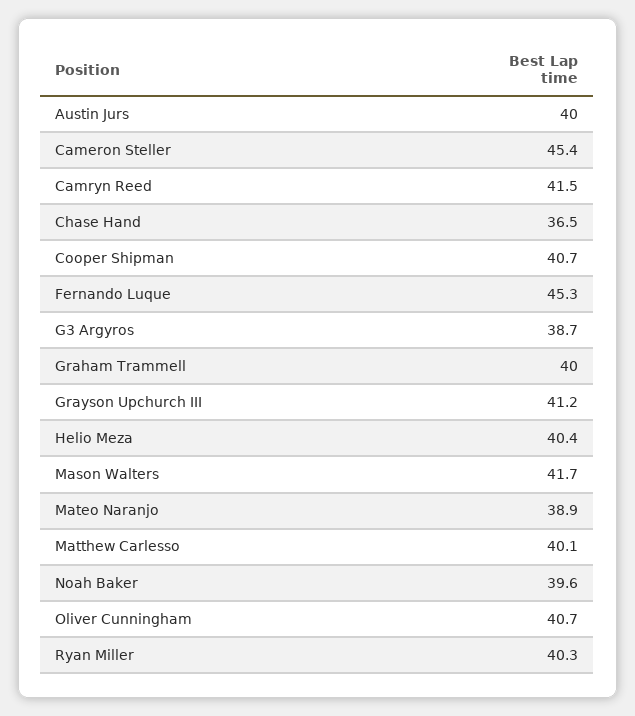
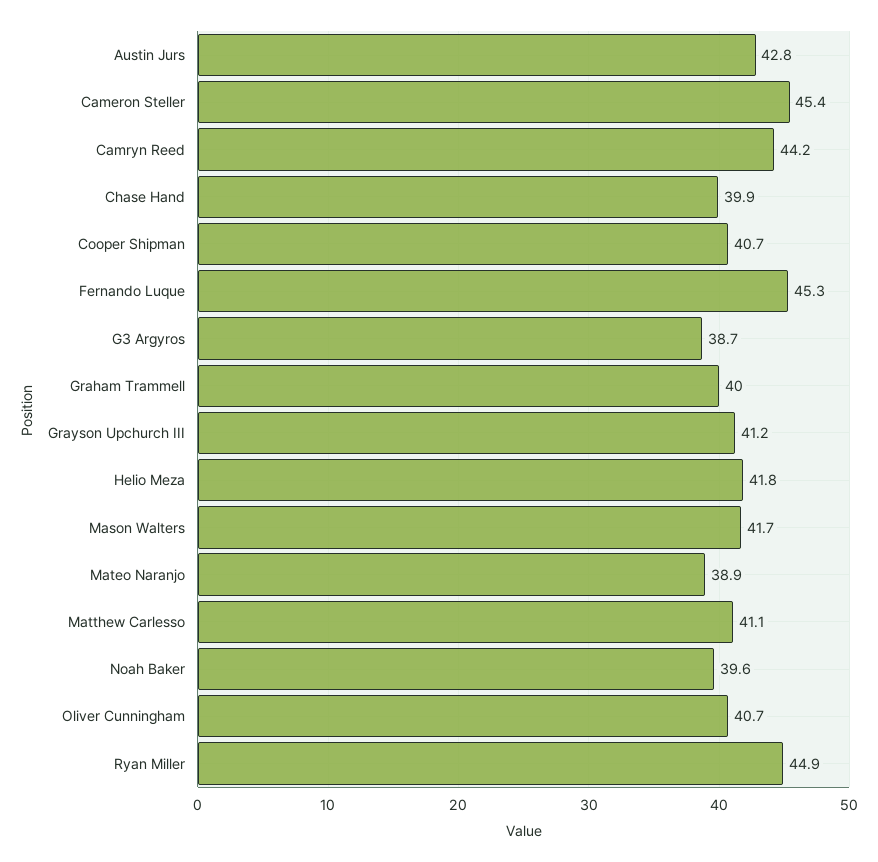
  {
-   "Austin Jurs": 40,
+   "Austin Jurs": 42.8,
    "Cameron Steller": 45.4,
-   "Camryn Reed": 41.5,
+   "Camryn Reed": 44.2,
-   "Chase Hand": 36.5,
+   "Chase Hand": 39.9,
    "Cooper Shipman": 40.7,
    "Fernando Luque": 45.3,
    "G3 Argyros": 38.7,
    "Graham Trammell": 40,
    "Grayson Upchurch III": 41.2,
-   "Helio Meza": 40.4,
+   "Helio Meza": 41.8,
    "Mason Walters": 41.7,
    "Mateo Naranjo": 38.9,
-   "Matthew Carlesso": 40.1,
+   "Matthew Carlesso": 41.1,
    "Noah Baker": 39.6,
    "Oliver Cunningham": 40.7,
-   "Ryan Miller": 40.3
+   "Ryan Miller": 44.9
  }

